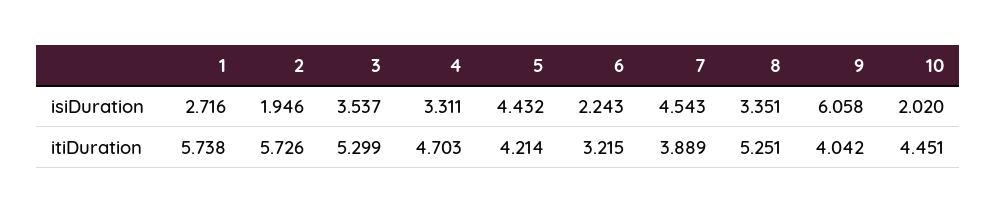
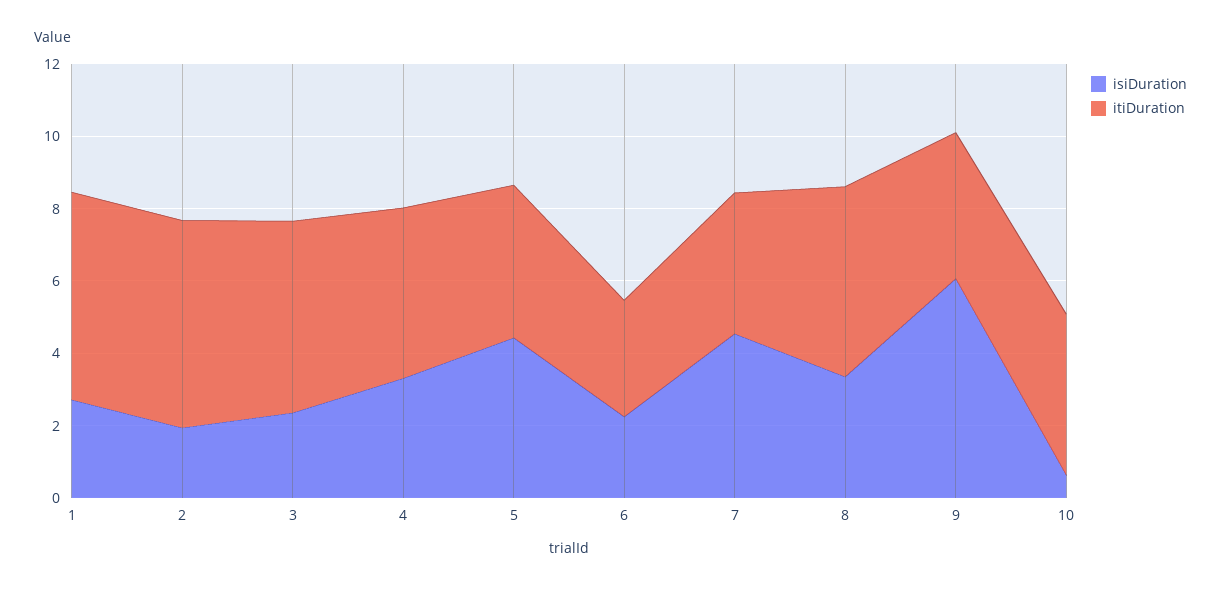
  {
    "isiDuration": {
      "1": 2.716,
      "2": 1.946,
-     "3": 3.537,
+     "3": 2.5,
      "4": 3.311,
      "5": 4.432,
      "6": 2.243,
      "7": 4.543,
      "8": 3.351,
      "9": 6.058,
-     "10": 2.02
+     "10": 0.5
    },
    "itiDuration": {
      "1": 5.738,
      "2": 5.726,
      "3": 5.299,
      "4": 4.703,
      "5": 4.214,
      "6": 3.215,
      "7": 3.889,
      "8": 5.251,
      "9": 4.042,
      "10": 4.451
    }
  }

